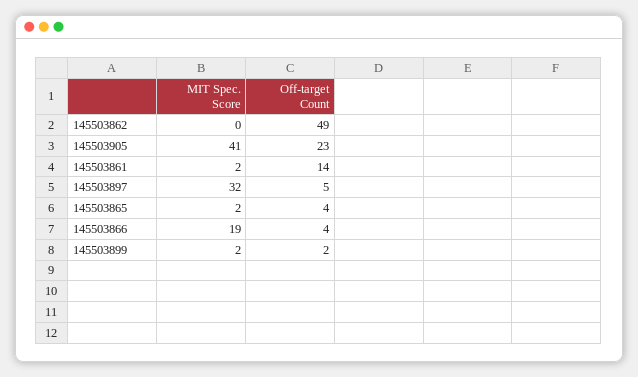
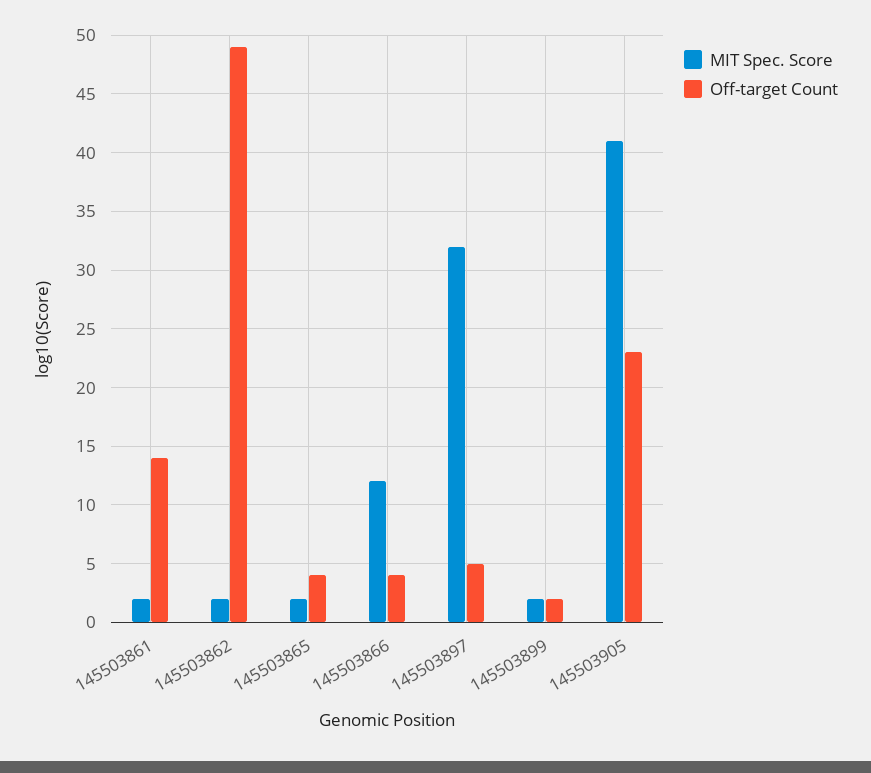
  {
    "MIT Spec. Score": {
-     "145503862": 0,
+     "145503862": 2,
      "145503905": 41,
      "145503861": 2,
      "145503897": 32,
      "145503865": 2,
-     "145503866": 19,
+     "145503866": 12,
      "145503899": 2
    },
    "Off-target Count": {
      "145503862": 49,
      "145503905": 23,
      "145503861": 14,
      "145503897": 5,
      "145503865": 4,
      "145503866": 4,
      "145503899": 2
    }
  }

